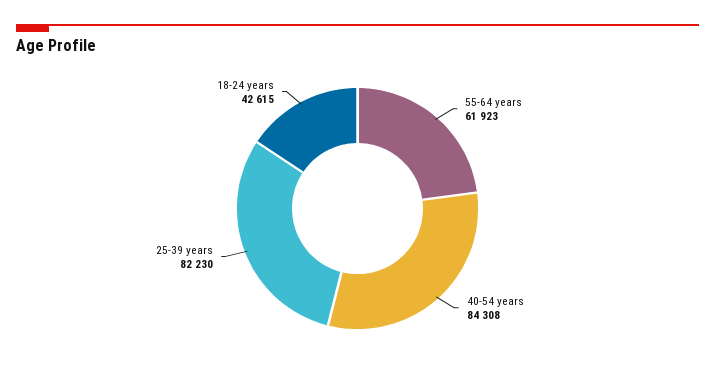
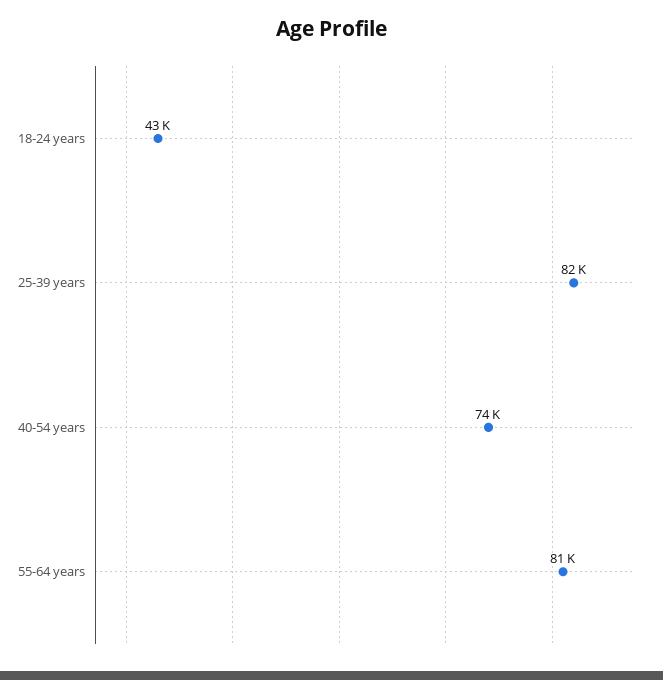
  {
-   "55-64 years": 61923,
+   "55-64 years": 81000,
-   "40-54 years": 84308,
+   "40-54 years": 74000,
    "25-39 years": 82230,
    "18-24 years": 42615
  }

